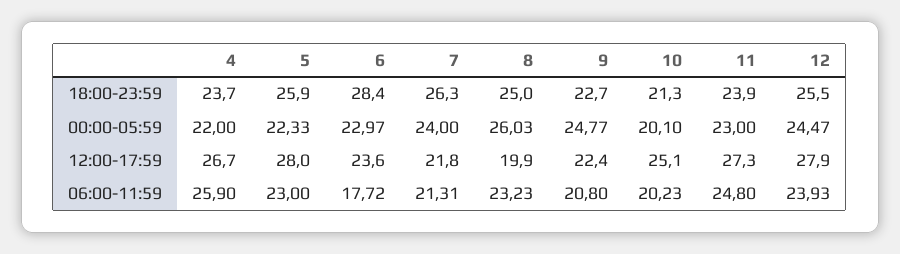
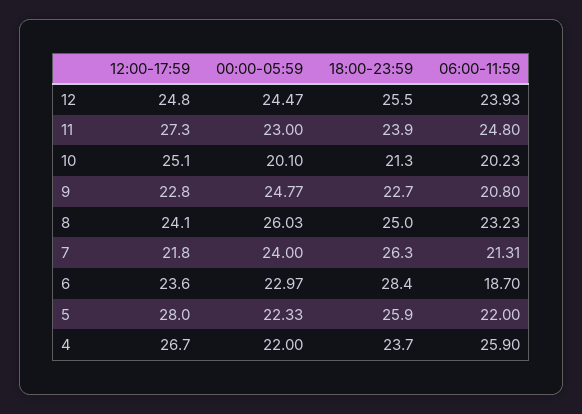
  {
    "4": {
      "18:00-23:59": 23.7,
      "00:00-05:59": 22,
      "12:00-17:59": 26.7,
      "06:00-11:59": 25.9
    },
    "5": {
      "18:00-23:59": 25.9,
      "00:00-05:59": 22.33,
      "12:00-17:59": 28,
-     "06:00-11:59": 23
+     "06:00-11:59": 22
    },
    "6": {
      "18:00-23:59": 28.4,
      "00:00-05:59": 22.97,
      "12:00-17:59": 23.6,
-     "06:00-11:59": 17.72
+     "06:00-11:59": 18.7
    },
    "7": {
      "18:00-23:59": 26.3,
      "00:00-05:59": 24,
      "12:00-17:59": 21.8,
      "06:00-11:59": 21.31
    },
    "8": {
      "18:00-23:59": 25,
      "00:00-05:59": 26.03,
-     "12:00-17:59": 19.9,
+     "12:00-17:59": 24.1,
      "06:00-11:59": 23.23
    },
    "9": {
      "18:00-23:59": 22.7,
      "00:00-05:59": 24.77,
-     "12:00-17:59": 22.4,
+     "12:00-17:59": 22.8,
      "06:00-11:59": 20.8
    },
    "10": {
      "18:00-23:59": 21.3,
      "00:00-05:59": 20.1,
      "12:00-17:59": 25.1,
      "06:00-11:59": 20.23
    },
    "11": {
      "18:00-23:59": 23.9,
      "00:00-05:59": 23,
      "12:00-17:59": 27.3,
      "06:00-11:59": 24.8
    },
    "12": {
      "18:00-23:59": 25.5,
      "00:00-05:59": 24.47,
-     "12:00-17:59": 27.9,
+     "12:00-17:59": 24.8,
      "06:00-11:59": 23.93
    }
  }

